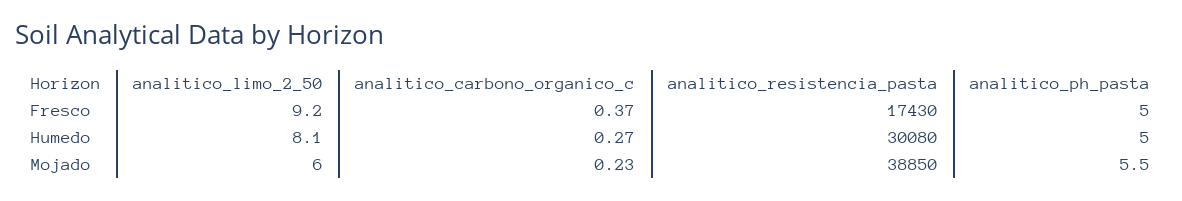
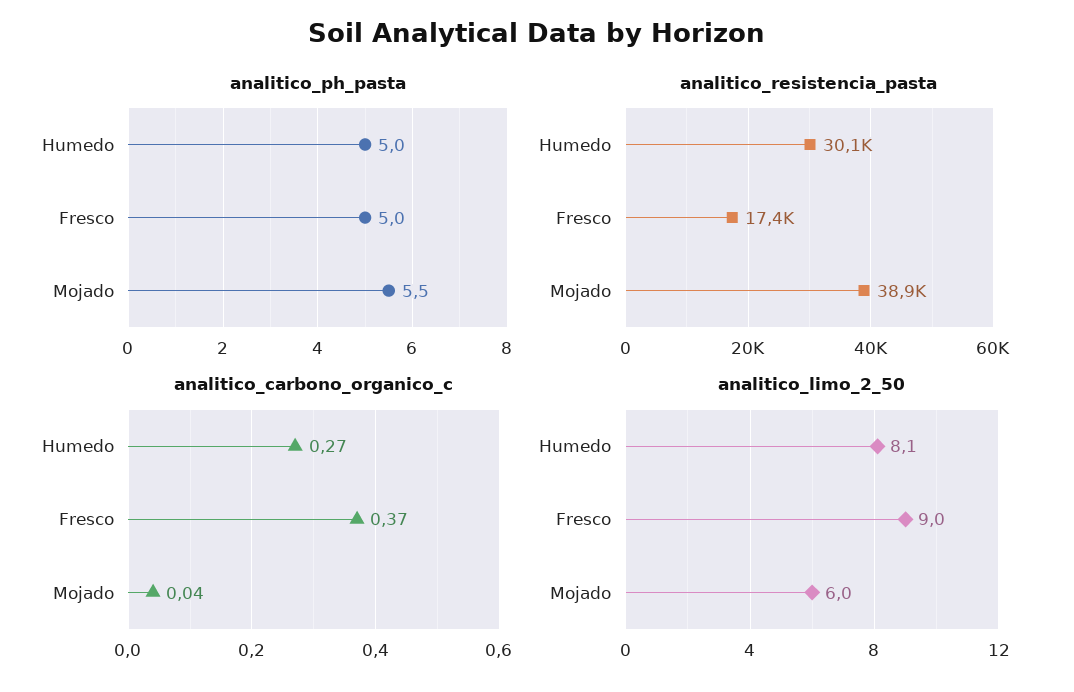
  {
    "analitico_limo_2_50": {
-     "Fresco": 9.2,
+     "Fresco": 9,
      "Humedo": 8.1,
      "Mojado": 6
    },
    "analitico_carbono_organico_c": {
      "Fresco": 0.37,
      "Humedo": 0.27,
-     "Mojado": 0.23
+     "Mojado": 0.04
    },
    "analitico_resistencia_pasta": {
      "Fresco": 17430,
      "Humedo": 30080,
      "Mojado": 38850
    },
    "analitico_ph_pasta": {
      "Fresco": 5,
      "Humedo": 5,
      "Mojado": 5.5
    }
  }

